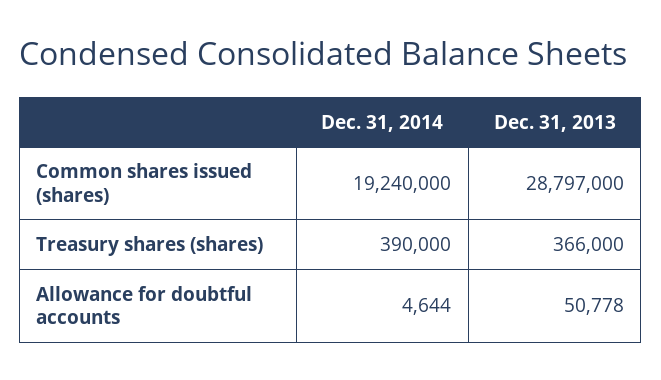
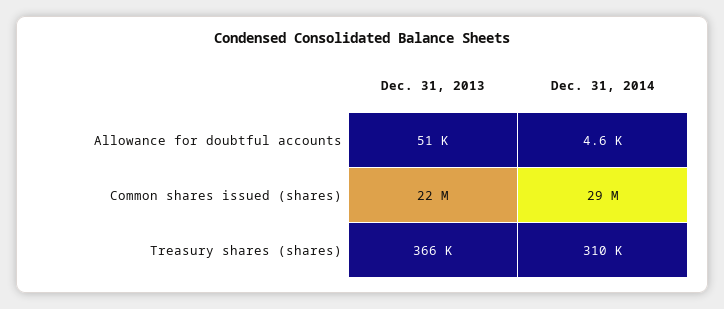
  {
    "Dec. 31, 2014": {
-     "Common shares issued (shares)": 19240000,
+     "Common shares issued (shares)": 29000000,
-     "Treasury shares (shares)": 390000,
+     "Treasury shares (shares)": 310000,
      "Allowance for doubtful accounts": 4644
    },
    "Dec. 31, 2013": {
-     "Common shares issued (shares)": 28797000,
+     "Common shares issued (shares)": 22000000,
      "Treasury shares (shares)": 366000,
      "Allowance for doubtful accounts": 50778
    }
  }

